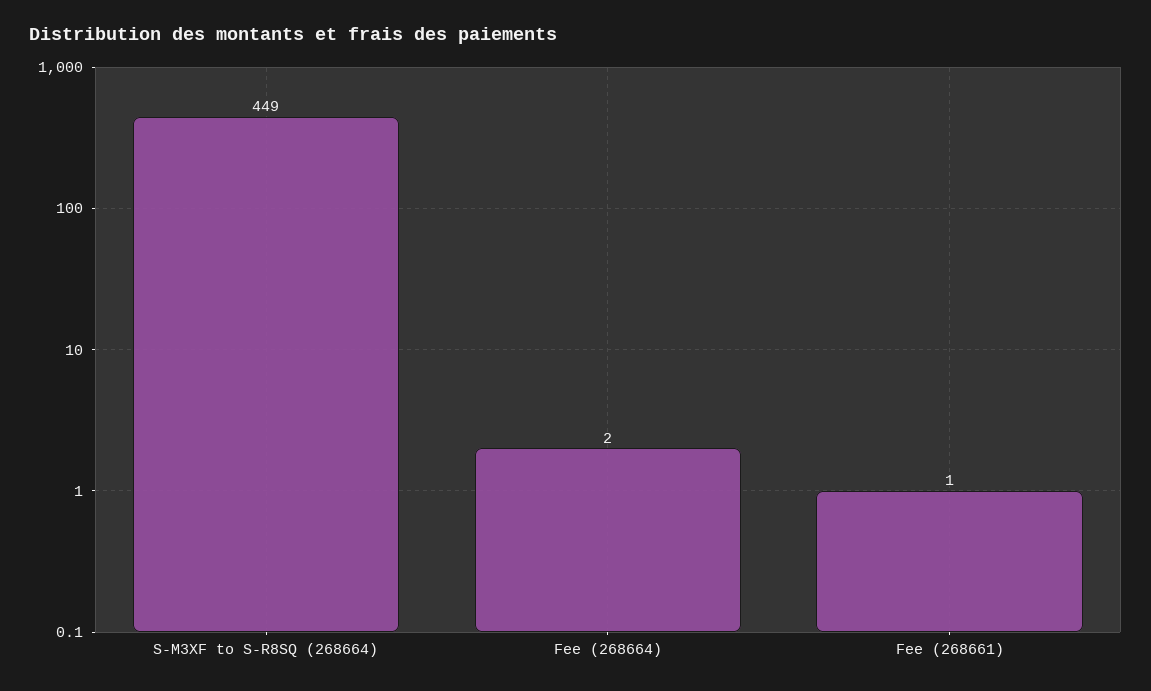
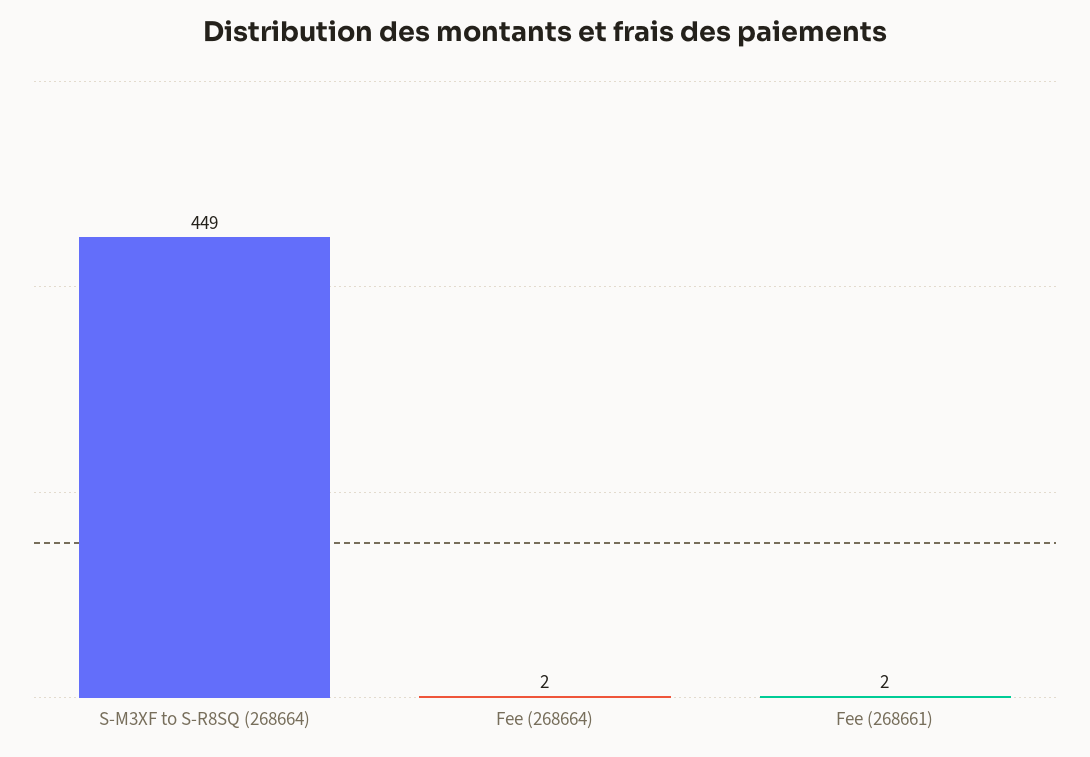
  {
    "S-M3XF to S-R8SQ (268664)": 449,
    "Fee (268664)": 2,
-   "Fee (268661)": 1
+   "Fee (268661)": 2
  }

